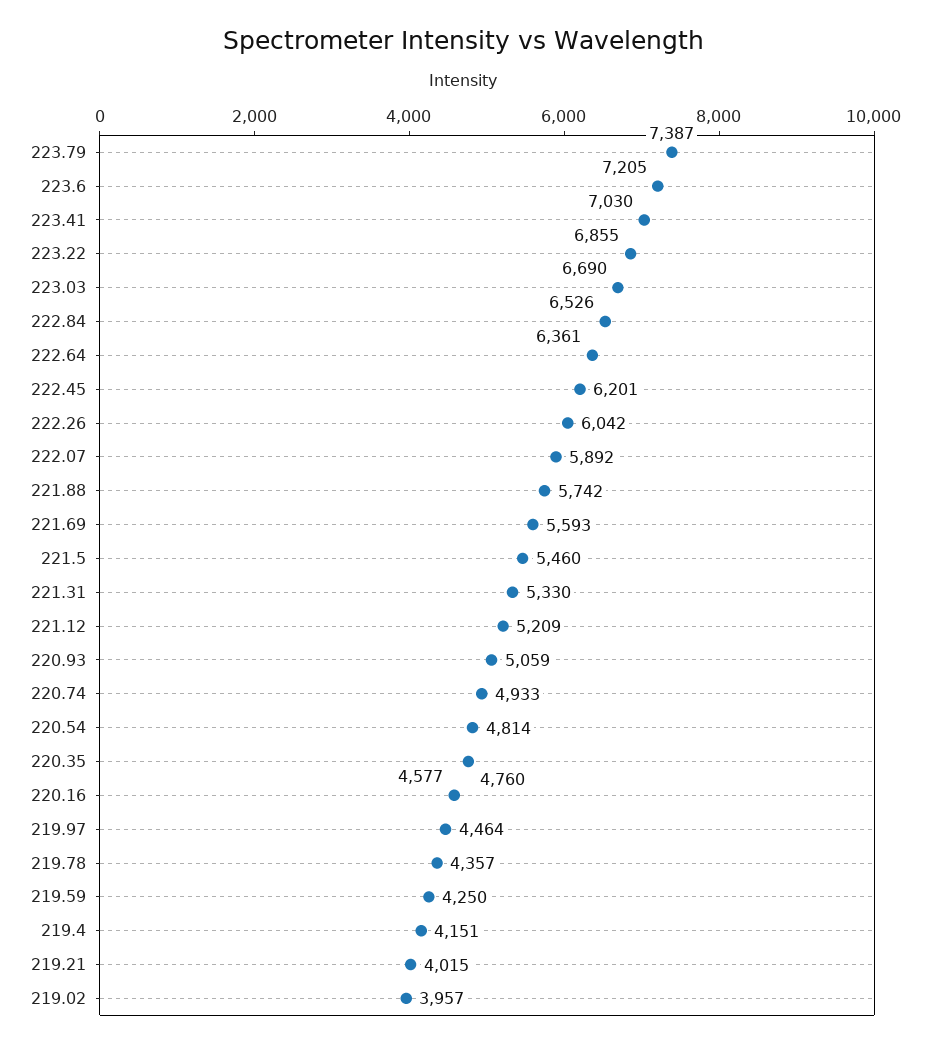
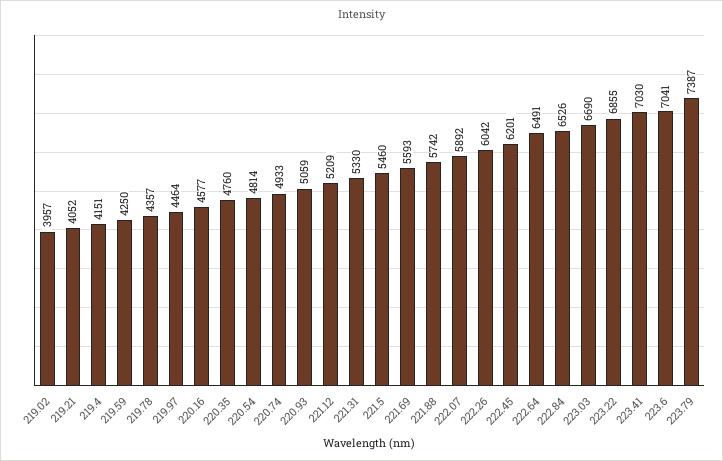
  {
    "223.79": 7387,
-   "223.6": 7205,
+   "223.6": 7041,
    "223.41": 7030,
    "223.22": 6855,
    "223.03": 6690,
    "222.84": 6526,
-   "222.64": 6361,
+   "222.64": 6491,
    "222.45": 6201,
    "222.26": 6042,
    "222.07": 5892,
    "221.88": 5742,
    "221.69": 5593,
    "221.5": 5460,
    "221.31": 5330,
    "221.12": 5209,
    "220.93": 5059,
    "220.74": 4933,
    "220.54": 4814,
    "220.35": 4760,
    "220.16": 4577,
    "219.97": 4464,
    "219.78": 4357,
    "219.59": 4250,
    "219.4": 4151,
-   "219.21": 4015,
+   "219.21": 4052,
    "219.02": 3957
  }

